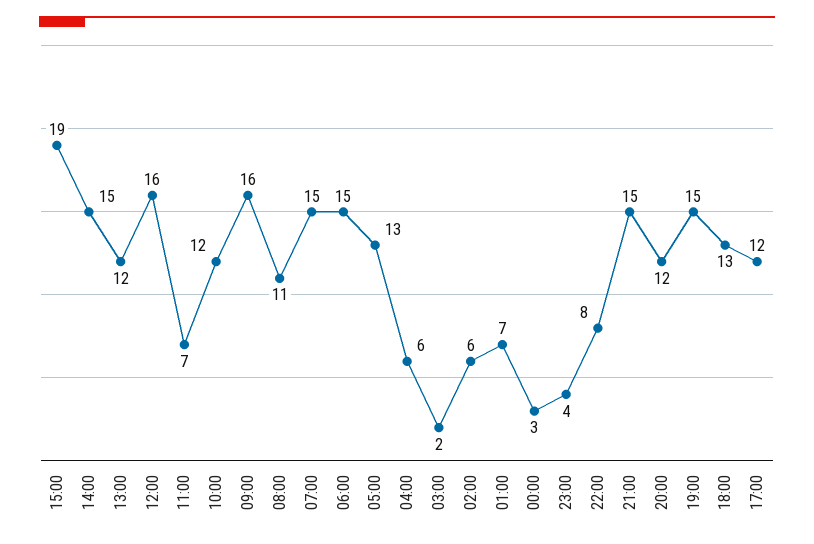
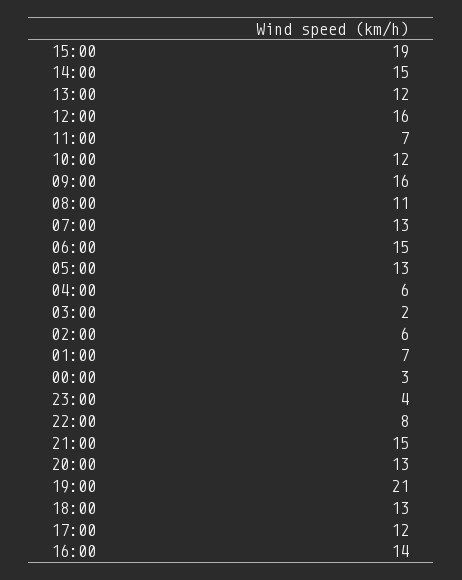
  {
    "15:00": 19,
    "14:00": 15,
    "13:00": 12,
    "12:00": 16,
    "11:00": 7,
    "10:00": 12,
    "09:00": 16,
    "08:00": 11,
-   "07:00": 15,
+   "07:00": 13,
    "06:00": 15,
    "05:00": 13,
    "04:00": 6,
    "03:00": 2,
    "02:00": 6,
    "01:00": 7,
    "00:00": 3,
    "23:00": 4,
    "22:00": 8,
    "21:00": 15,
-   "20:00": 12,
+   "20:00": 13,
-   "19:00": 15,
+   "19:00": 21,
    "18:00": 13,
-   "17:00": 12
+   "17:00": 12,
+   "16:00": 14
  }

